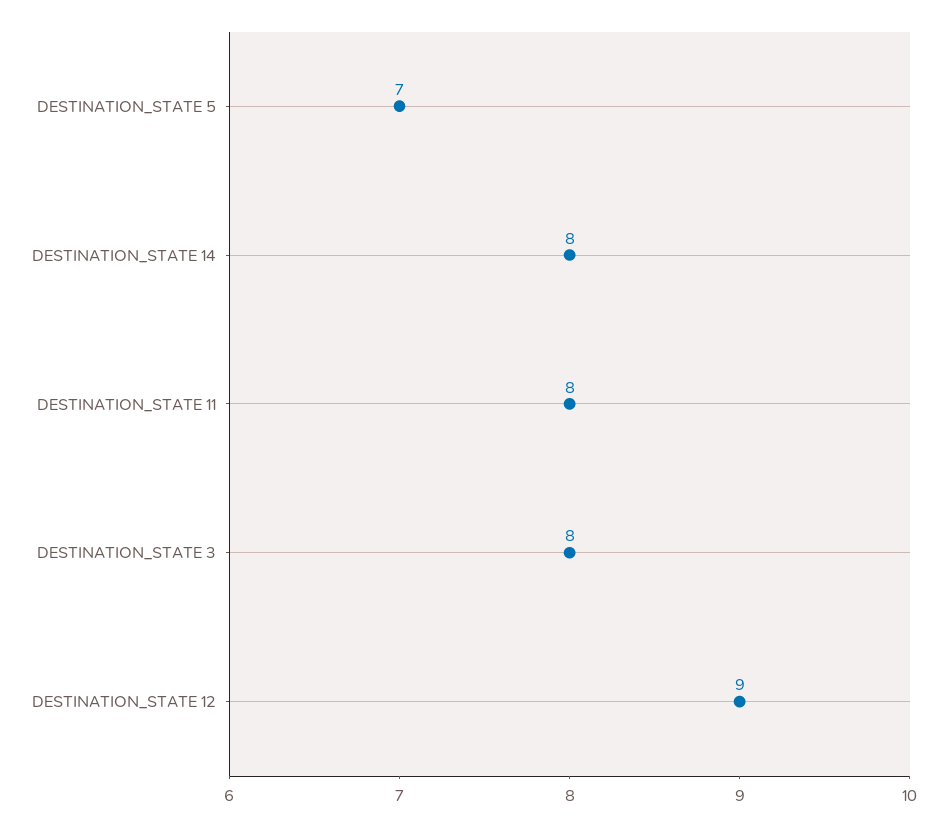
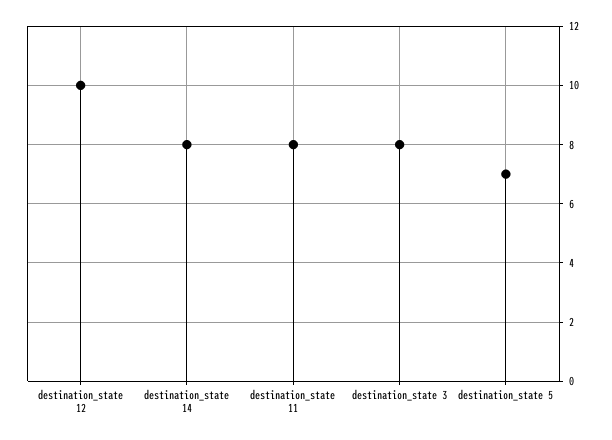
  {
    "DESTINATION_STATE 5": 7,
    "DESTINATION_STATE 14": 8,
    "DESTINATION_STATE 11": 8,
    "DESTINATION_STATE 3": 8,
-   "DESTINATION_STATE 12": 9
+   "DESTINATION_STATE 12": 10
  }

